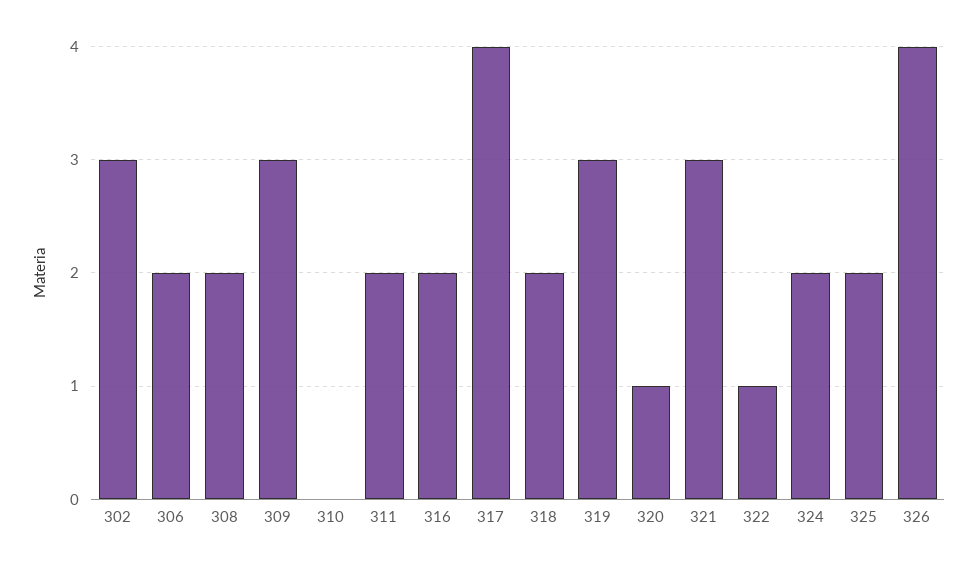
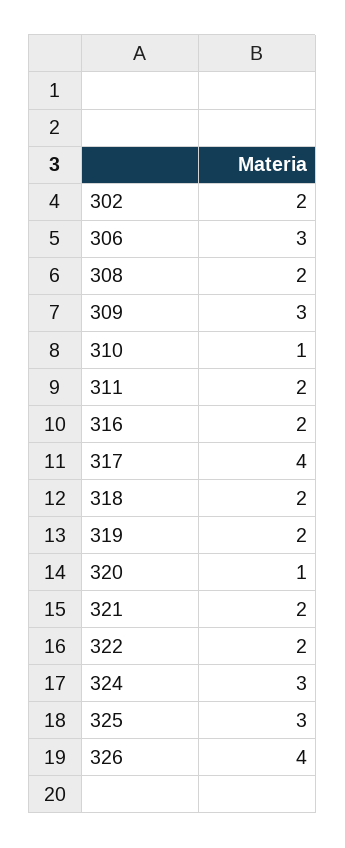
  {
-   "302": 3,
+   "302": 2,
-   "306": 2,
+   "306": 3,
    "308": 2,
    "309": 3,
-   "310": 0,
+   "310": 1,
    "311": 2,
    "316": 2,
    "317": 4,
    "318": 2,
-   "319": 3,
+   "319": 2,
    "320": 1,
-   "321": 3,
+   "321": 2,
-   "322": 1,
+   "322": 2,
-   "324": 2,
+   "324": 3,
-   "325": 2,
+   "325": 3,
    "326": 4
  }

